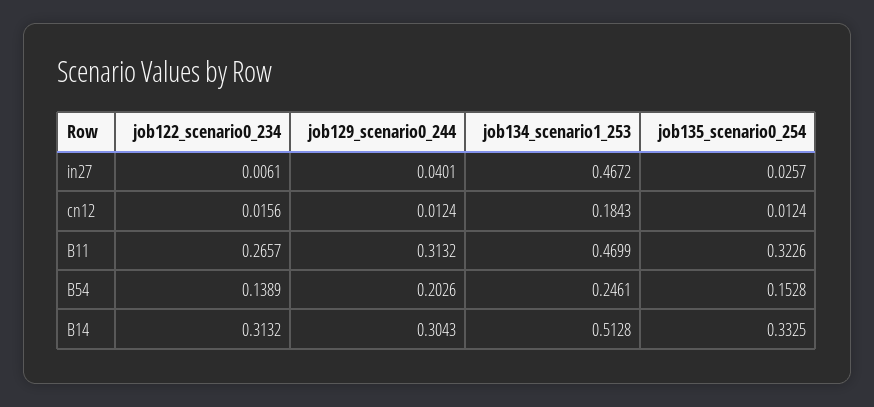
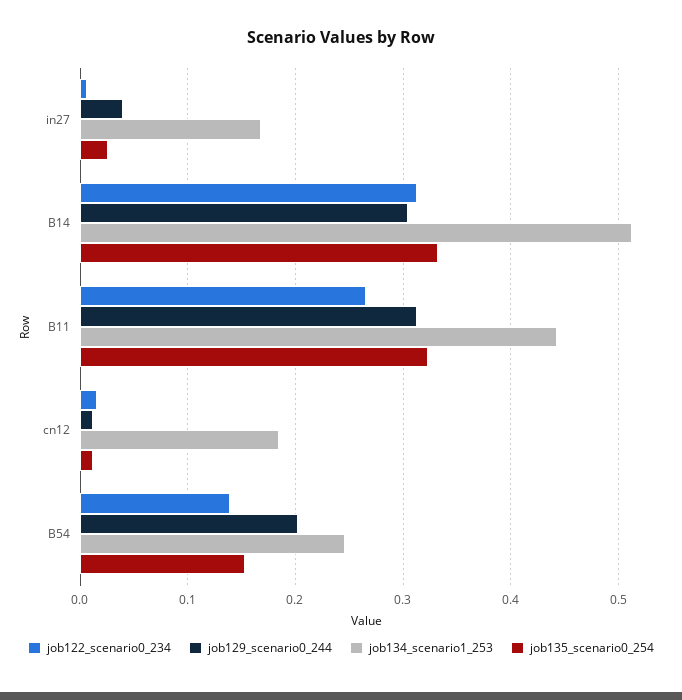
  {
    "job122_scenario0_234": {
      "in27": 0.0061,
      "cn12": 0.0156,
      "B11": 0.2657,
      "B54": 0.1389,
      "B14": 0.3132
    },
    "job129_scenario0_244": {
      "in27": 0.0401,
      "cn12": 0.0124,
      "B11": 0.3132,
      "B54": 0.2026,
      "B14": 0.3043
    },
    "job134_scenario1_253": {
-     "in27": 0.4672,
+     "in27": 0.17,
      "cn12": 0.1843,
-     "B11": 0.4699,
+     "B11": 0.44,
      "B54": 0.2461,
      "B14": 0.5128
    },
    "job135_scenario0_254": {
      "in27": 0.0257,
      "cn12": 0.0124,
      "B11": 0.3226,
      "B54": 0.1528,
      "B14": 0.3325
    }
  }

